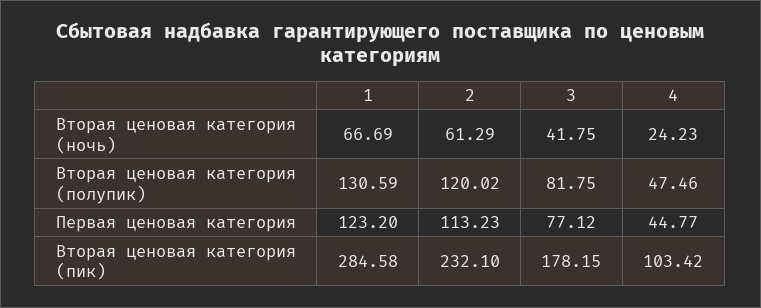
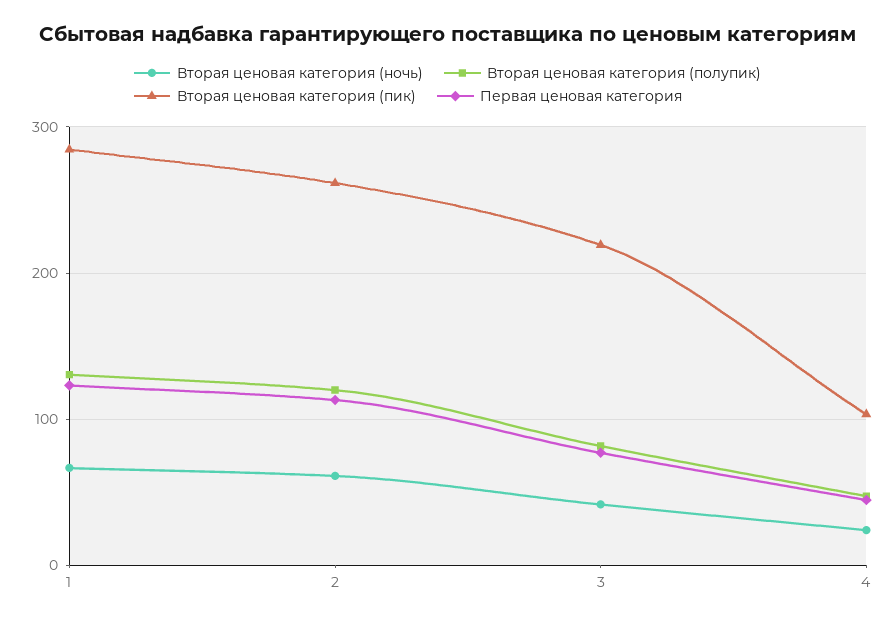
  {
    "Вторая ценовая категория (ночь)": {
      "1": 66.69,
      "2": 61.29,
      "3": 41.75,
      "4": 24.23
    },
    "Вторая ценовая категория (полупик)": {
      "1": 130.59,
      "2": 120.02,
      "3": 81.75,
      "4": 47.46
    },
    "Первая ценовая категория": {
      "1": 123.2,
      "2": 113.23,
      "3": 77.12,
      "4": 44.77
    },
    "Вторая ценовая категория (пик)": {
      "1": 284.58,
-     "2": 232.1,
+     "2": 260,
-     "3": 178.15,
+     "3": 220,
      "4": 103.42
    }
  }

